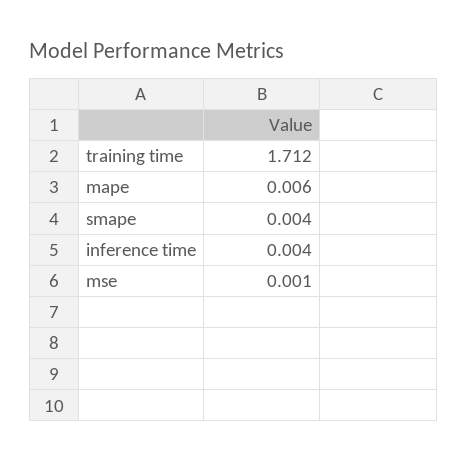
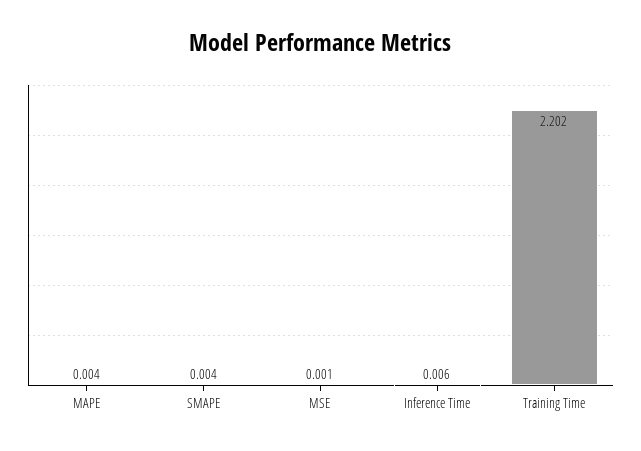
  {
-   "training time": 1.712,
+   "training time": 2.202,
-   "mape": 0.006,
+   "mape": 0.004,
    "smape": 0.004,
-   "inference time": 0.004,
+   "inference time": 0.006,
    "mse": 0.001
  }

